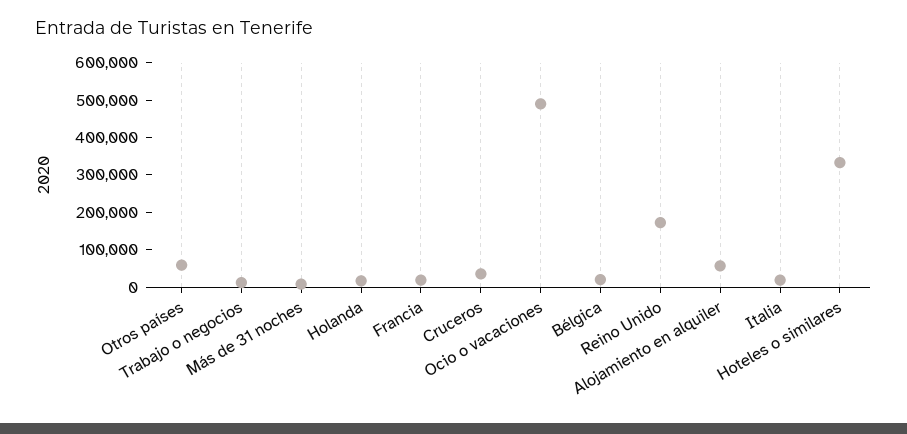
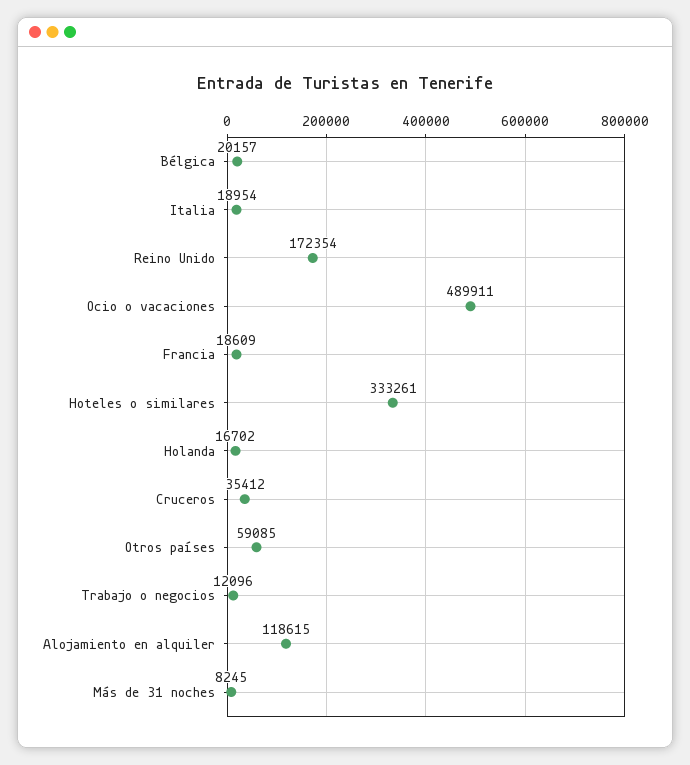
  {
    "Otros países": 59085,
    "Trabajo o negocios": 12096,
    "Más de 31 noches": 8245,
    "Holanda": 16702,
    "Francia": 18609,
    "Cruceros": 35412,
    "Ocio o vacaciones": 489911,
    "Bélgica": 20157,
    "Reino Unido": 172354,
-   "Alojamiento en alquiler": 50000,
+   "Alojamiento en alquiler": 118615,
    "Italia": 18954,
    "Hoteles o similares": 333261
  }

